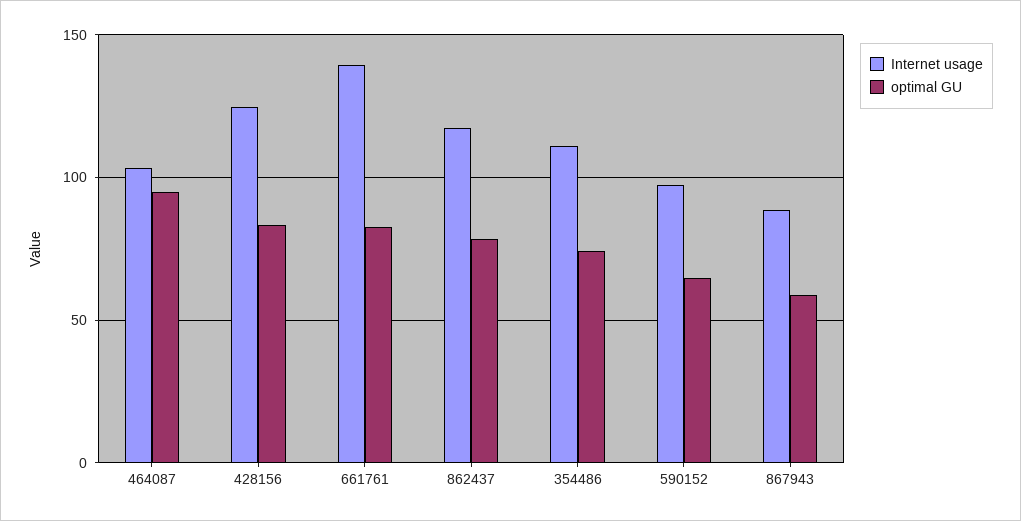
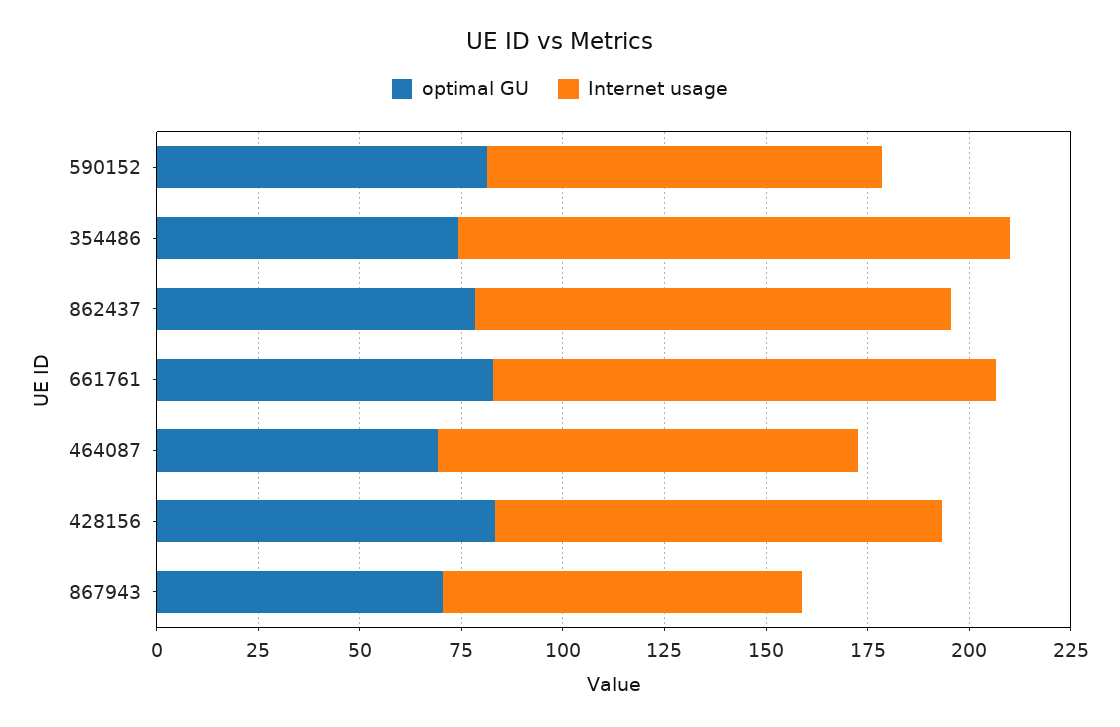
  {
    "Internet usage": {
      "464087": 105,
-     "428156": 125,
+     "428156": 110,
-     "661761": 140,
+     "661761": 125,
      "862437": 115,
-     "354486": 110,
+     "354486": 135,
      "590152": 95,
      "867943": 90
    },
    "optimal GU": {
-     "464087": 95,
+     "464087": 70,
      "428156": 85,
      "661761": 85,
      "862437": 80,
      "354486": 75,
-     "590152": 65,
+     "590152": 80,
-     "867943": 60
+     "867943": 70
    }
  }

